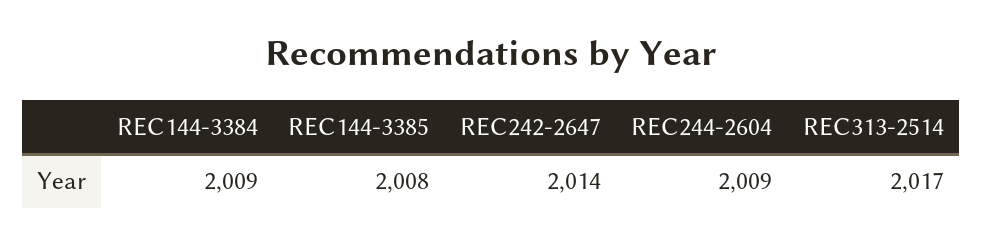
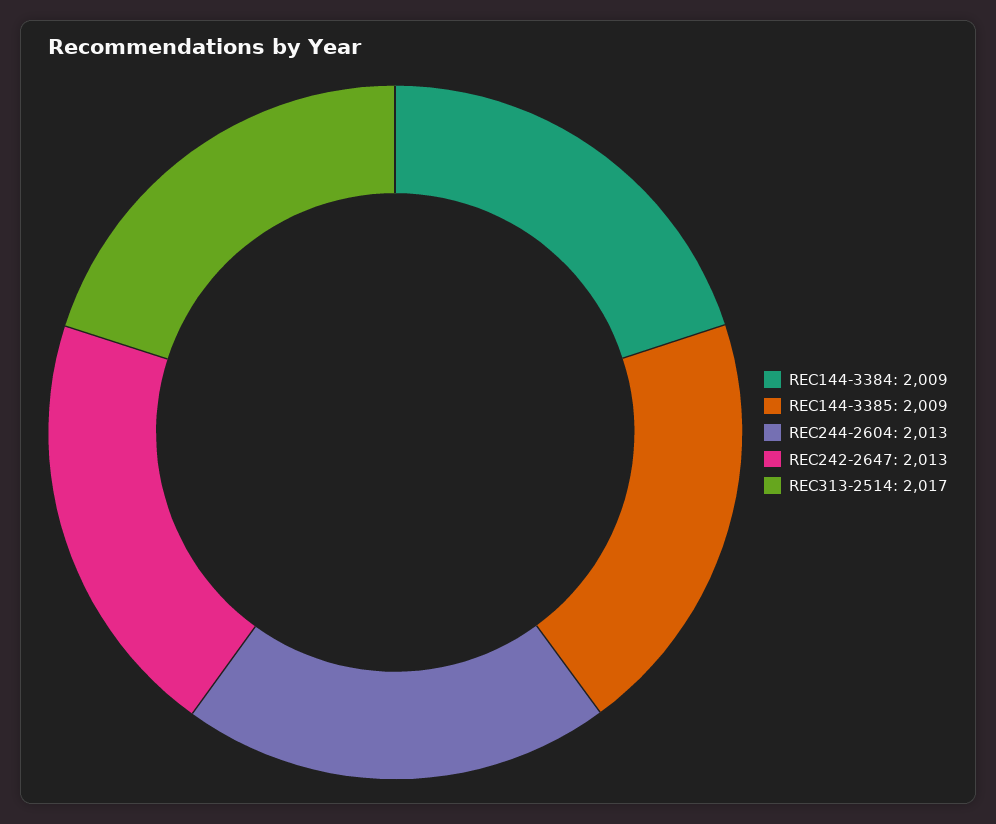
  {
    "REC144-3384": 2009,
-   "REC144-3385": 2008,
+   "REC144-3385": 2009,
-   "REC242-2647": 2014,
+   "REC242-2647": 2013,
-   "REC244-2604": 2009,
+   "REC244-2604": 2013,
    "REC313-2514": 2017
  }

